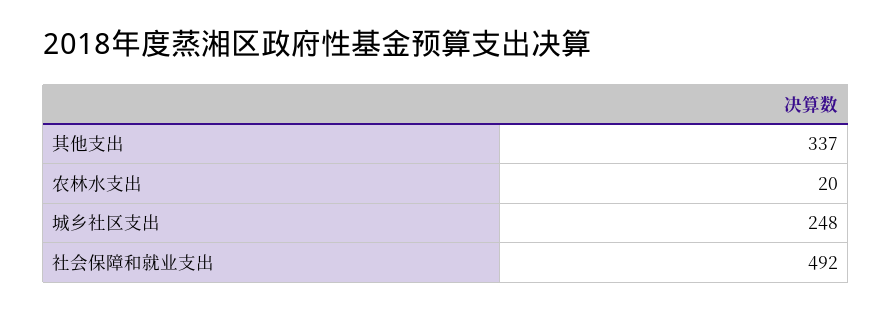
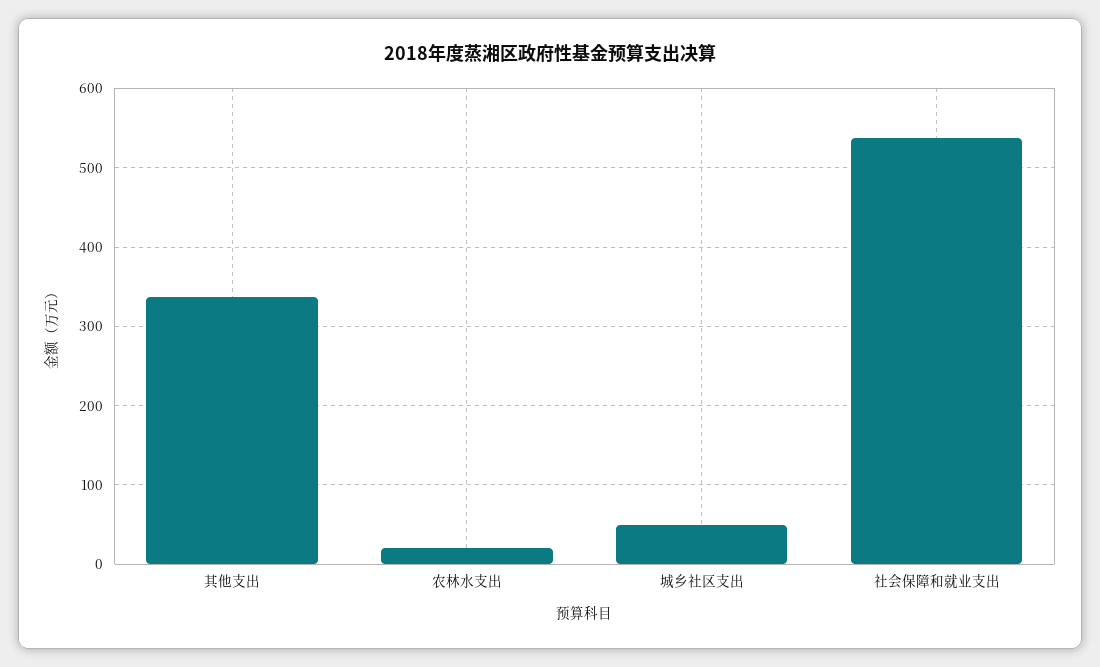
  {
    "其他支出": 337,
    "农林水支出": 20,
-   "城乡社区支出": 248,
+   "城乡社区支出": 50,
-   "社会保障和就业支出": 492
+   "社会保障和就业支出": 540
  }

